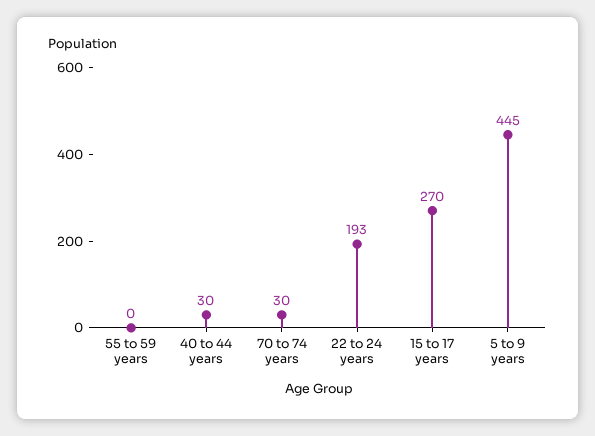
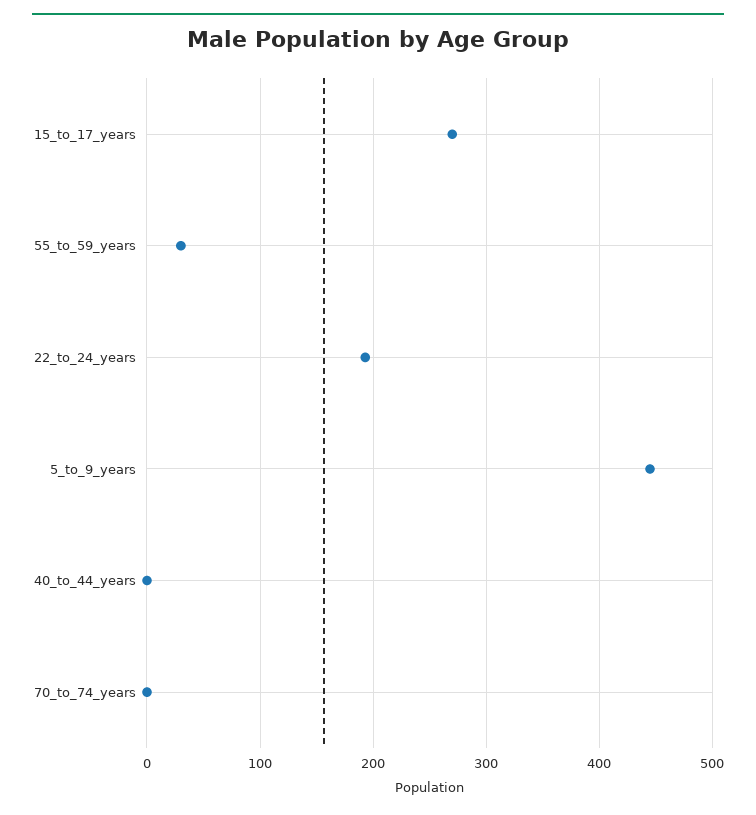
  {
-   "55 to 59 years": 0,
+   "55 to 59 years": 30,
-   "40 to 44 years": 30,
+   "40 to 44 years": 0,
-   "70 to 74 years": 30,
+   "70 to 74 years": 0,
    "22 to 24 years": 193,
    "15 to 17 years": 270,
    "5 to 9 years": 445
  }

